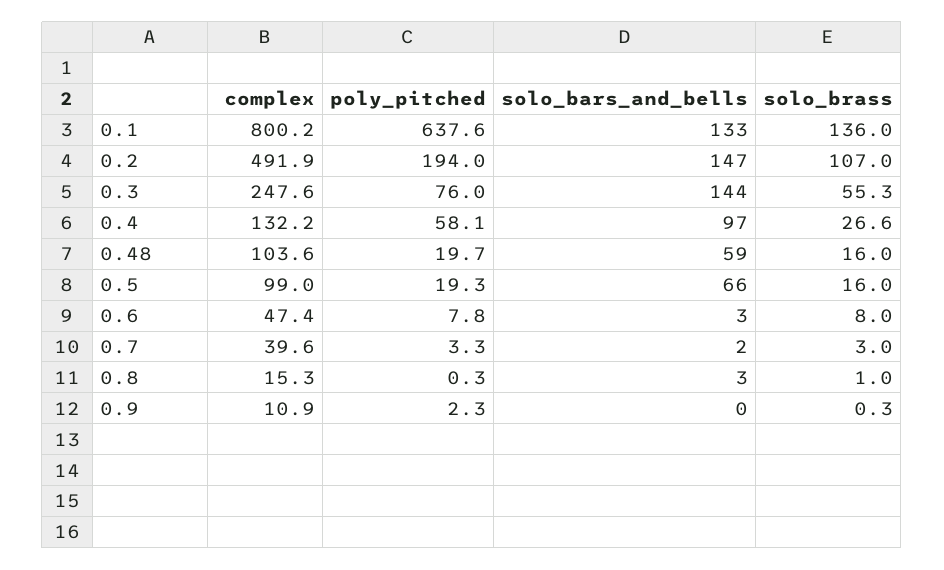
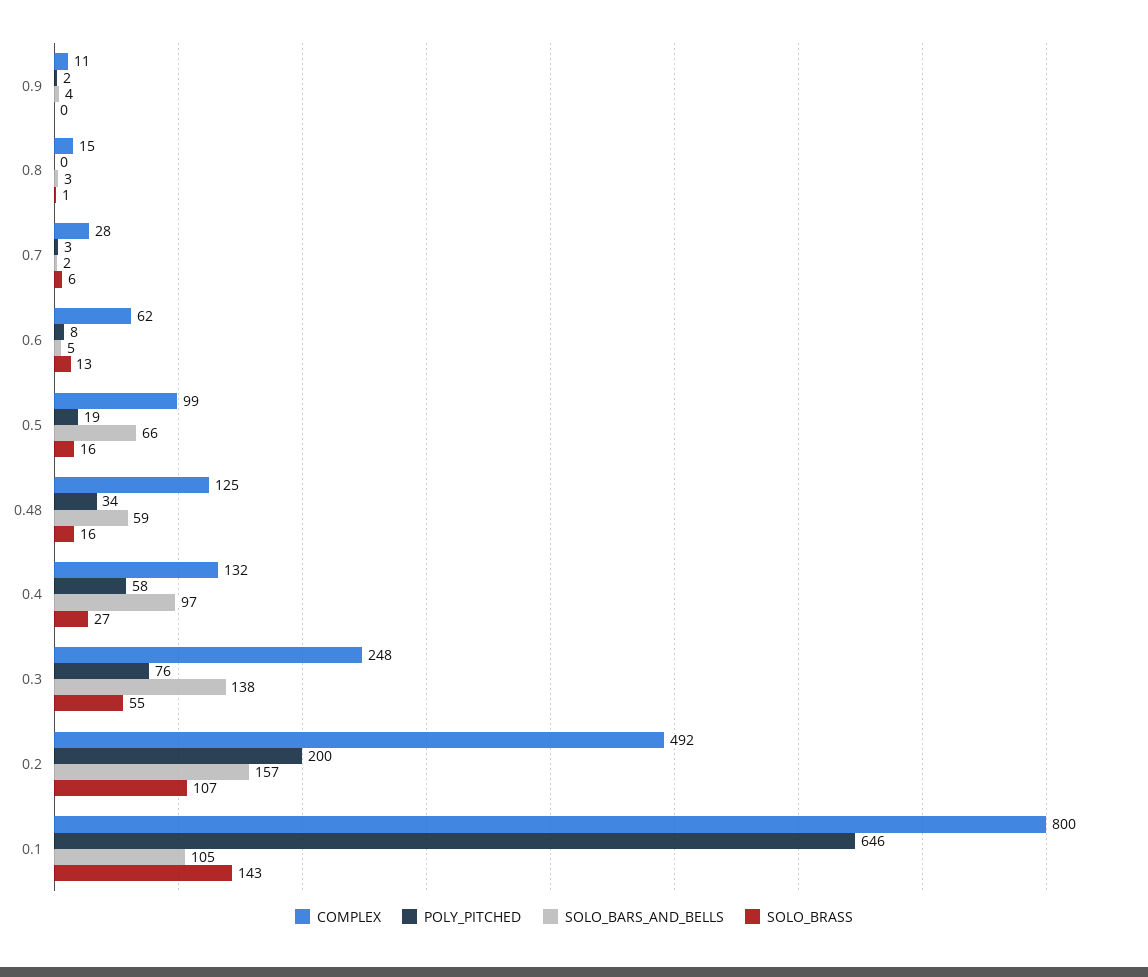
  {
    "complex": {
      "0.1": 800.2,
      "0.2": 491.9,
      "0.3": 247.6,
      "0.4": 132.2,
-     "0.48": 103.6,
+     "0.48": 125,
      "0.5": 99,
-     "0.6": 47.4,
+     "0.6": 62,
-     "0.7": 39.6,
+     "0.7": 28,
      "0.8": 15.3,
      "0.9": 10.9
    },
    "poly_pitched": {
-     "0.1": 637.6,
+     "0.1": 646,
-     "0.2": 194,
+     "0.2": 200,
      "0.3": 76,
      "0.4": 58.1,
-     "0.48": 19.7,
+     "0.48": 34,
      "0.5": 19.3,
      "0.6": 7.8,
      "0.7": 3.3,
      "0.8": 0.3,
      "0.9": 2.3
    },
    "solo_bars_and_bells": {
-     "0.1": 133,
+     "0.1": 105,
-     "0.2": 147,
+     "0.2": 157,
-     "0.3": 144,
+     "0.3": 138,
      "0.4": 97,
      "0.48": 59,
      "0.5": 66,
-     "0.6": 3,
+     "0.6": 5,
      "0.7": 2,
      "0.8": 3,
-     "0.9": 0
+     "0.9": 4
    },
    "solo_brass": {
-     "0.1": 136,
+     "0.1": 143,
      "0.2": 107,
      "0.3": 55.3,
      "0.4": 26.6,
      "0.48": 16,
      "0.5": 16,
-     "0.6": 8,
+     "0.6": 13,
-     "0.7": 3,
+     "0.7": 6,
      "0.8": 1,
      "0.9": 0.3
    }
  }

